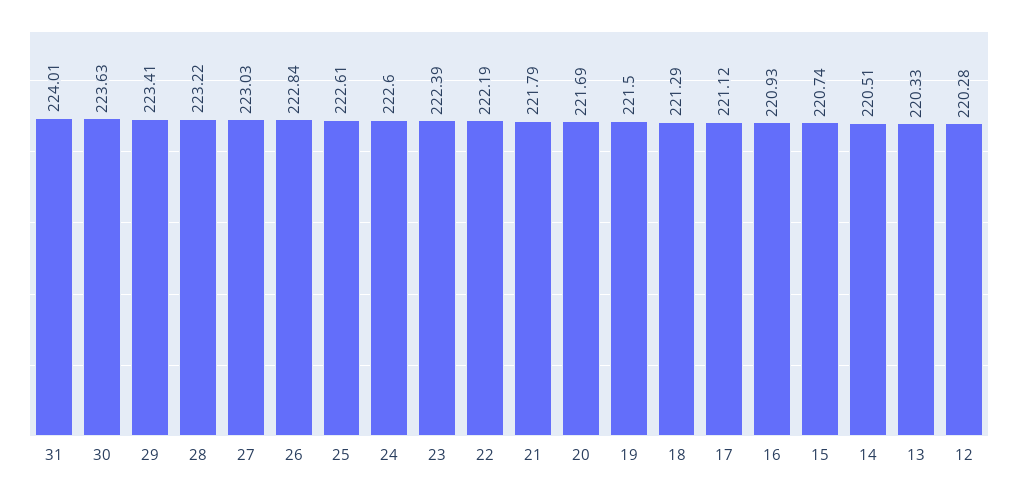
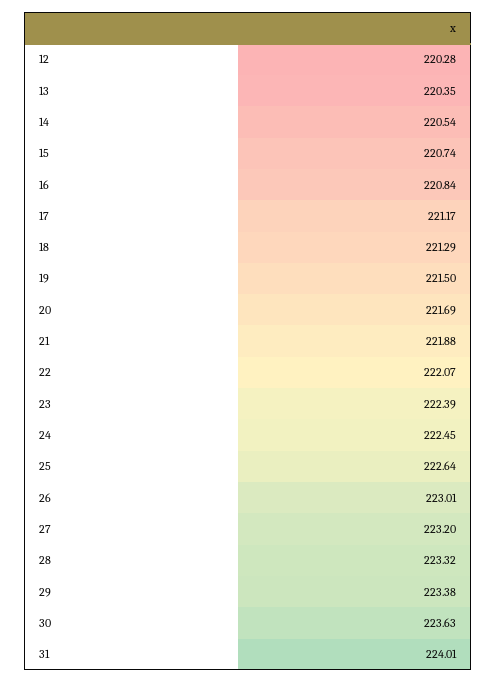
  {
    "31": 224.01,
    "30": 223.63,
-   "29": 223.41,
+   "29": 223.38,
-   "28": 223.22,
+   "28": 223.32,
-   "27": 223.03,
+   "27": 223.2,
-   "26": 222.84,
+   "26": 223.01,
-   "25": 222.61,
+   "25": 222.64,
-   "24": 222.6,
+   "24": 222.45,
    "23": 222.39,
-   "22": 222.19,
+   "22": 222.07,
-   "21": 221.79,
+   "21": 221.88,
    "20": 221.69,
    "19": 221.5,
    "18": 221.29,
-   "17": 221.12,
+   "17": 221.17,
-   "16": 220.93,
+   "16": 220.84,
    "15": 220.74,
-   "14": 220.51,
+   "14": 220.54,
-   "13": 220.33,
+   "13": 220.35,
    "12": 220.28
  }

